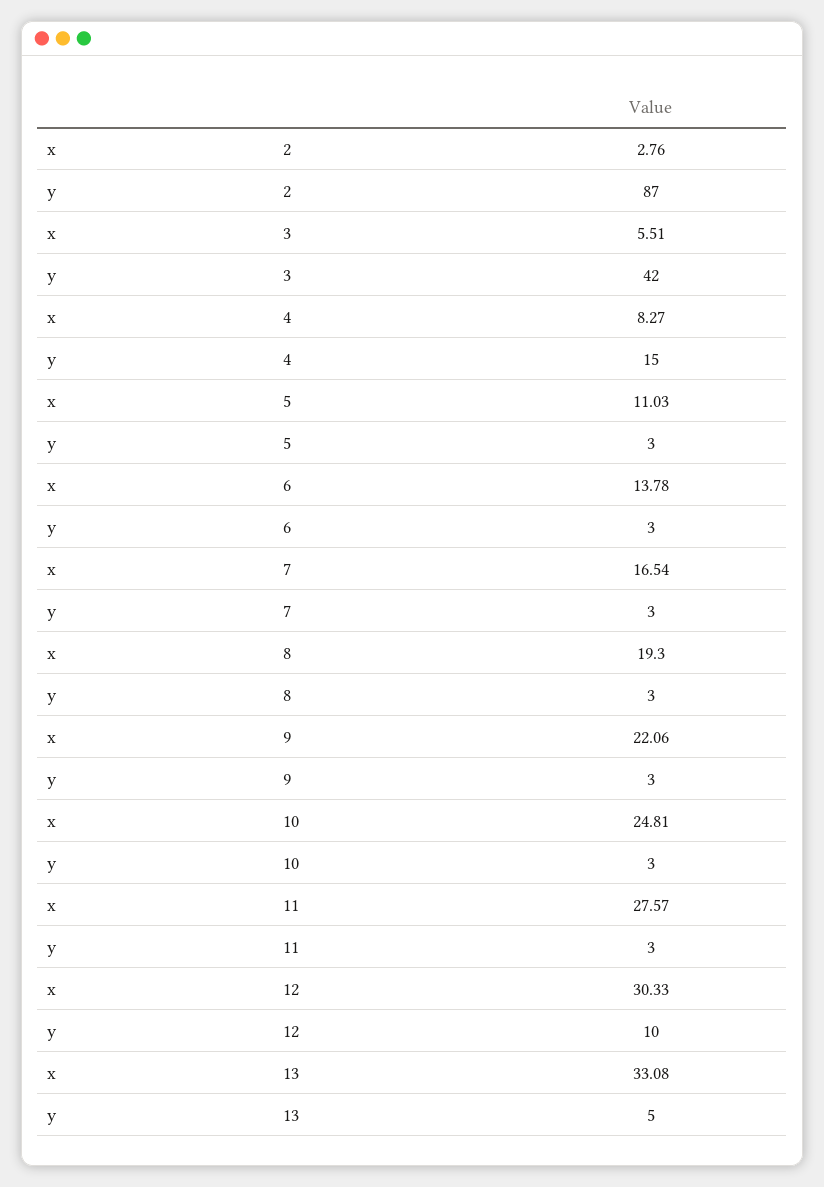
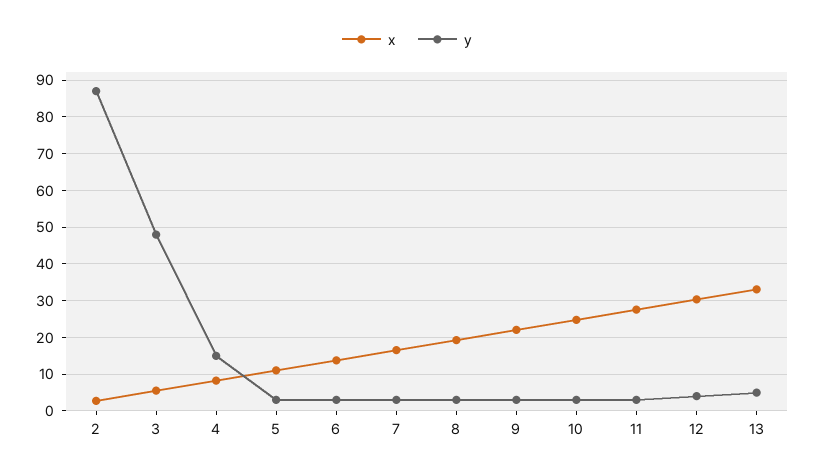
  {
    "x": {
      "2": 2.76,
      "3": 5.51,
      "4": 8.27,
      "5": 11.03,
      "6": 13.78,
      "7": 16.54,
      "8": 19.3,
      "9": 22.06,
      "10": 24.81,
      "11": 27.57,
      "12": 30.33,
      "13": 33.08
    },
    "y": {
      "2": 87,
-     "3": 42,
+     "3": 48,
      "4": 15,
      "5": 3,
      "6": 3,
      "7": 3,
      "8": 3,
      "9": 3,
      "10": 3,
      "11": 3,
-     "12": 10,
+     "12": 4,
      "13": 5
    }
  }

